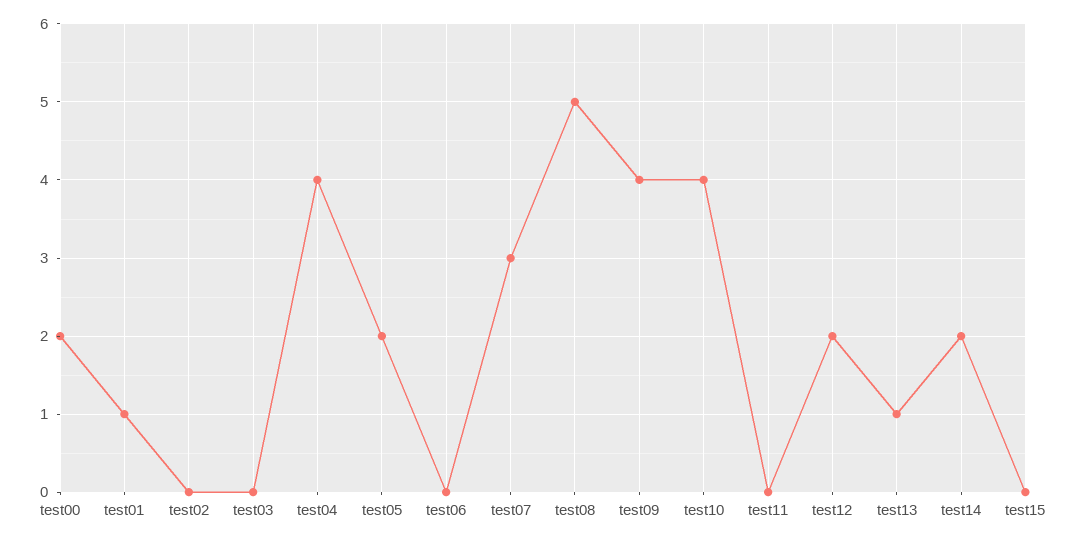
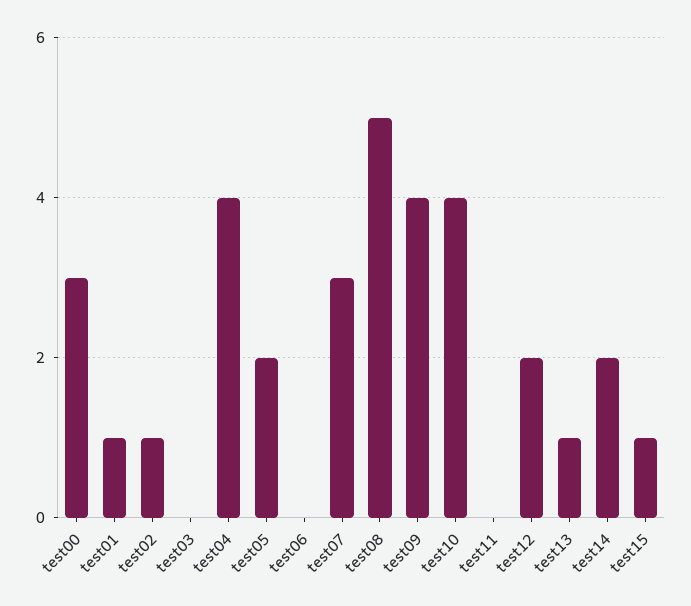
  {
-   "test00": 2,
+   "test00": 3,
    "test01": 1,
-   "test02": 0,
+   "test02": 1,
    "test03": 0,
    "test04": 4,
    "test05": 2,
    "test06": 0,
    "test07": 3,
    "test08": 5,
    "test09": 4,
    "test10": 4,
    "test11": 0,
    "test12": 2,
    "test13": 1,
    "test14": 2,
-   "test15": 0
+   "test15": 1
  }

